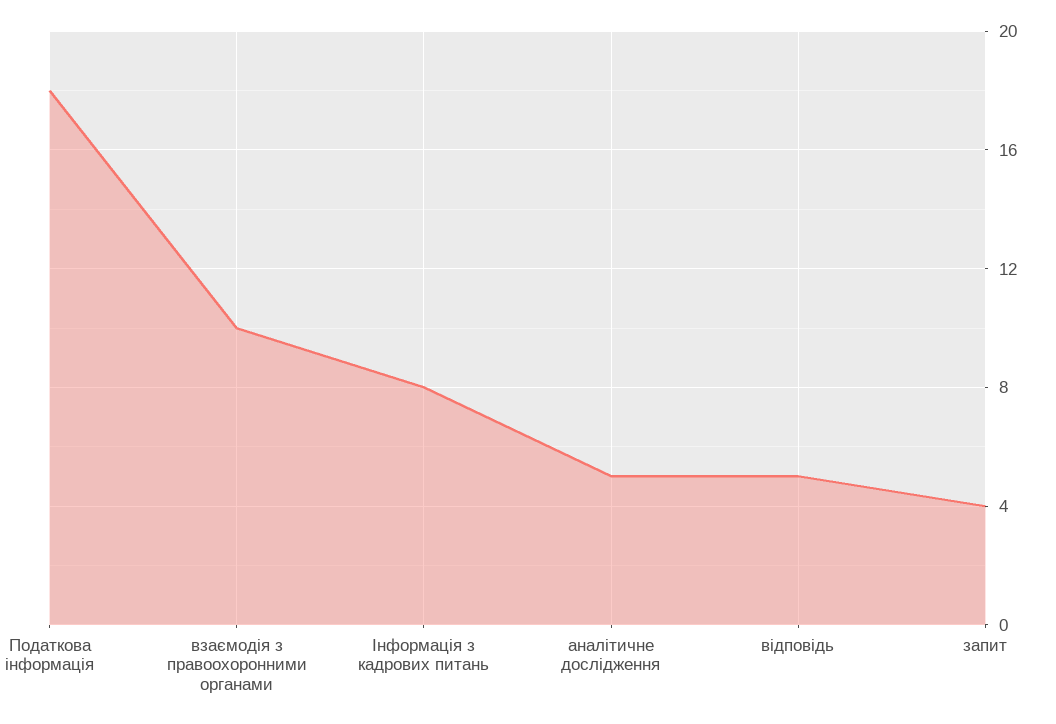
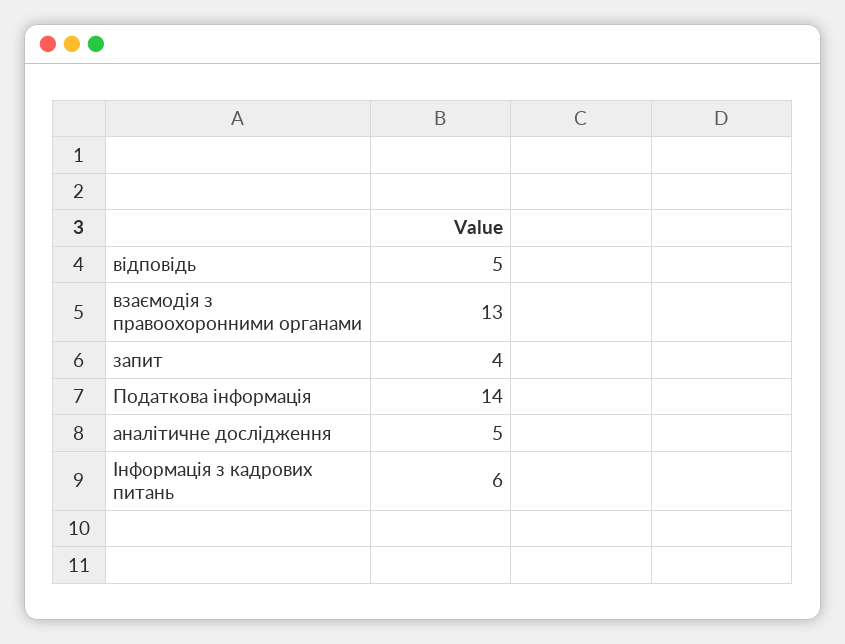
  {
-   "Податкова інформація": 18,
+   "Податкова інформація": 14,
-   "взаємодія з правоохоронними органами": 10,
+   "взаємодія з правоохоронними органами": 13,
-   "Інформація з кадрових питань": 8,
+   "Інформація з кадрових питань": 6,
    "аналітичне дослідження": 5,
    "відповідь": 5,
    "запит": 4
  }

